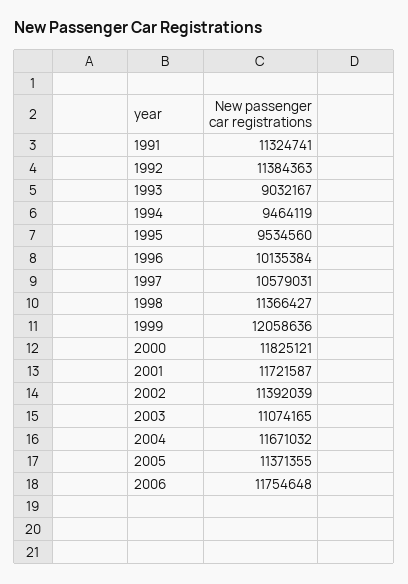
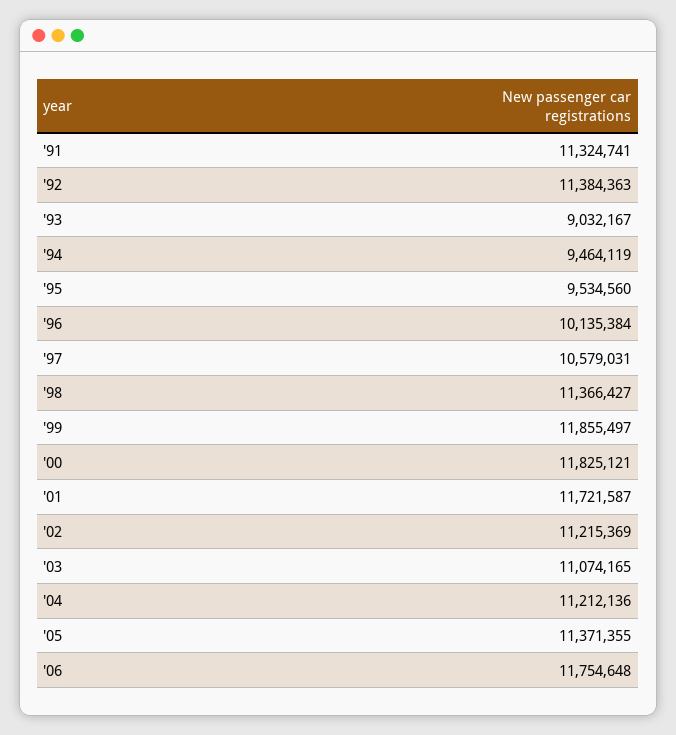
  {
    "1991": 11324741,
    "1992": 11384363,
    "1993": 9032167,
    "1994": 9464119,
    "1995": 9534560,
    "1996": 10135384,
    "1997": 10579031,
    "1998": 11366427,
-   "1999": 12058636,
+   "1999": 11855497,
    "2000": 11825121,
    "2001": 11721587,
-   "2002": 11392039,
+   "2002": 11215369,
    "2003": 11074165,
-   "2004": 11671032,
+   "2004": 11212136,
    "2005": 11371355,
    "2006": 11754648
  }

